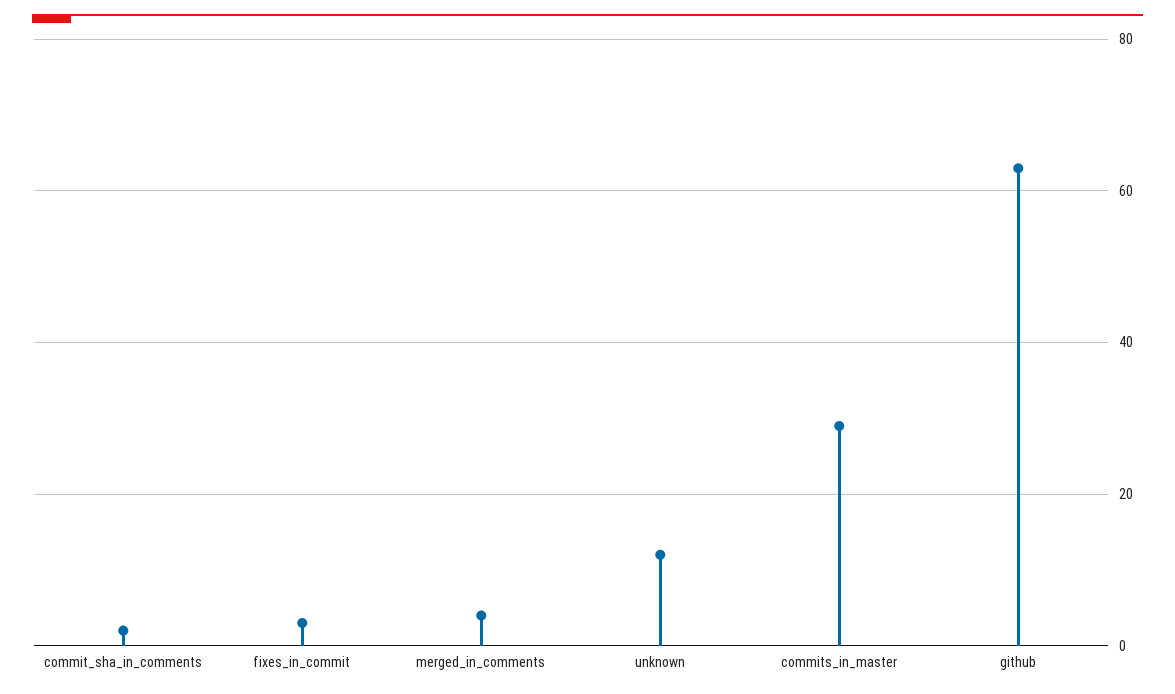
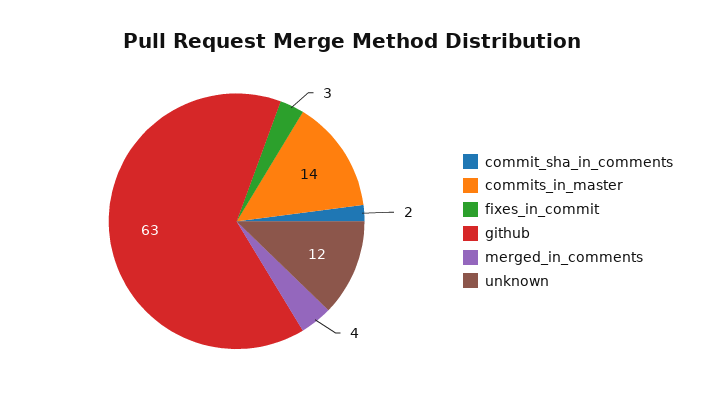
  {
    "commit_sha_in_comments": 2,
    "fixes_in_commit": 3,
    "merged_in_comments": 4,
    "unknown": 12,
-   "commits_in_master": 30,
+   "commits_in_master": 14,
    "github": 63
  }

